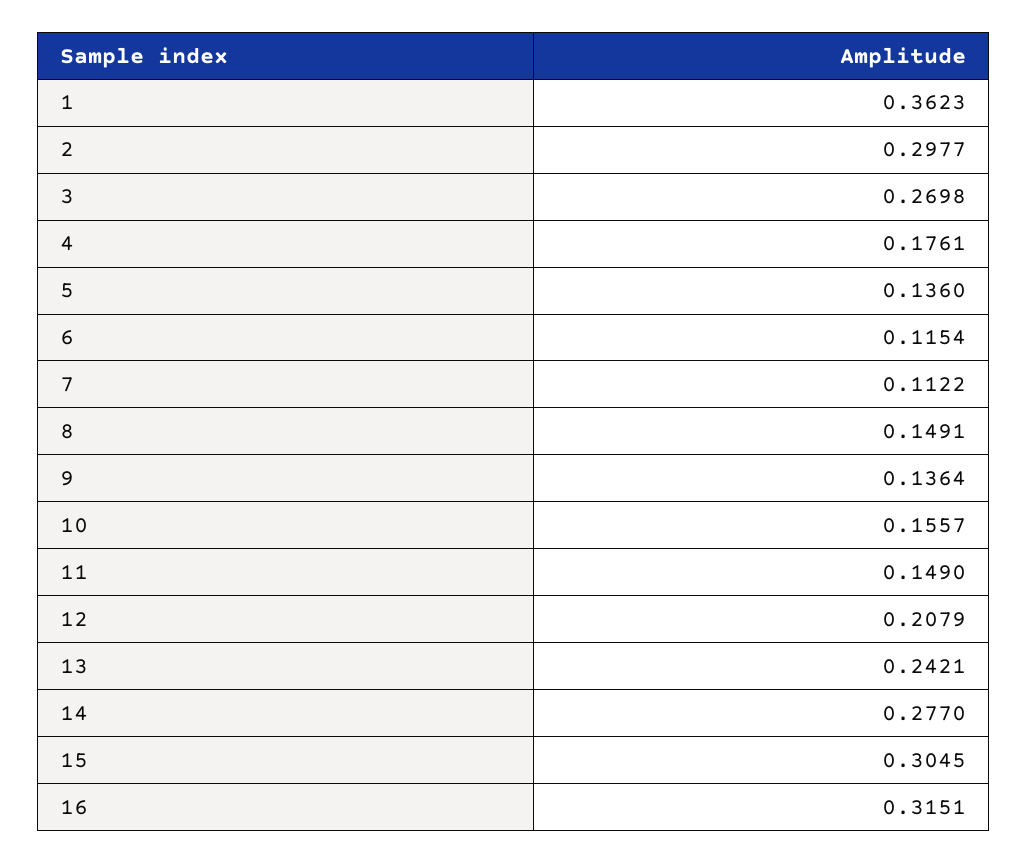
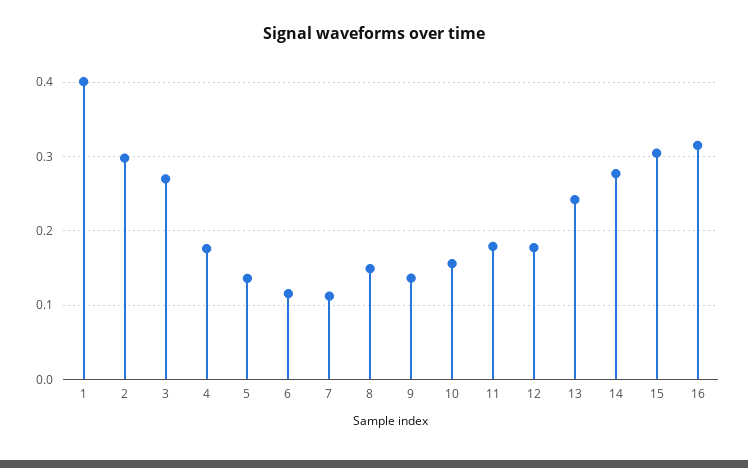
  {
-   "1": 0.3623,
+   "1": 0.4,
    "2": 0.2977,
    "3": 0.2698,
    "4": 0.1761,
    "5": 0.136,
    "6": 0.1154,
    "7": 0.1122,
    "8": 0.1491,
    "9": 0.1364,
    "10": 0.1557,
-   "11": 0.149,
+   "11": 0.18,
-   "12": 0.2079,
+   "12": 0.18,
    "13": 0.2421,
    "14": 0.277,
    "15": 0.3045,
    "16": 0.3151
  }

